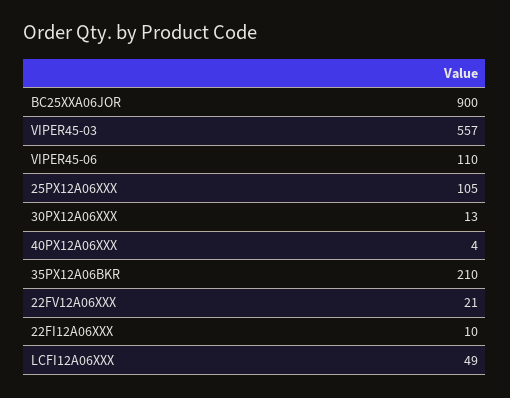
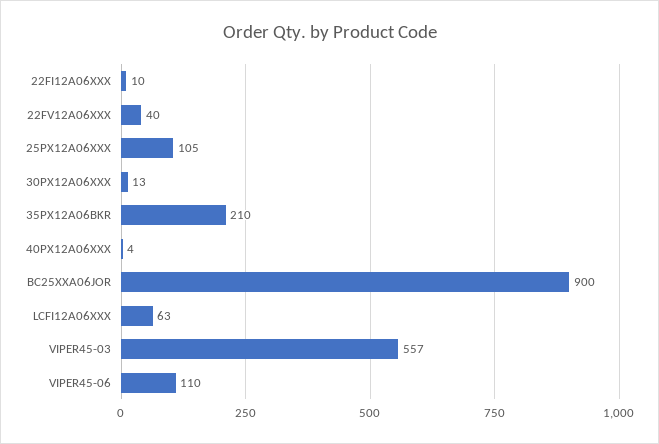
  {
    "BC25XXA06JOR": 900,
    "VIPER45-03": 557,
    "VIPER45-06": 110,
    "25PX12A06XXX": 105,
    "30PX12A06XXX": 13,
    "40PX12A06XXX": 4,
    "35PX12A06BKR": 210,
-   "22FV12A06XXX": 21,
+   "22FV12A06XXX": 40,
    "22FI12A06XXX": 10,
-   "LCFI12A06XXX": 49
+   "LCFI12A06XXX": 63
  }

